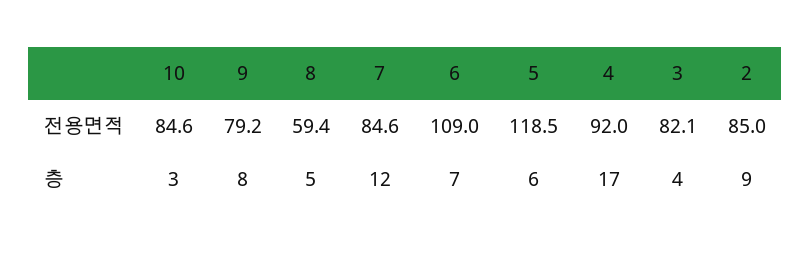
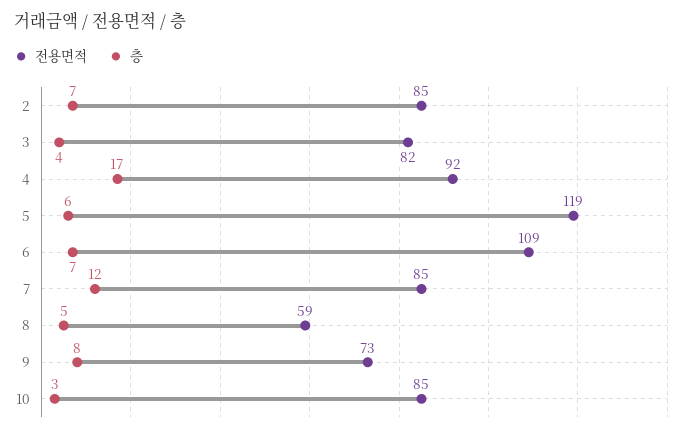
  {
    "전용면적": {
      "10": 84.6,
-     "9": 79.2,
+     "9": 73,
      "8": 59.4,
      "7": 84.6,
      "6": 109,
      "5": 118.5,
      "4": 92,
      "3": 82.1,
      "2": 85
    },
    "층": {
      "10": 3,
      "9": 8,
      "8": 5,
      "7": 12,
      "6": 7,
      "5": 6,
      "4": 17,
      "3": 4,
-     "2": 9
+     "2": 7
    }
  }

